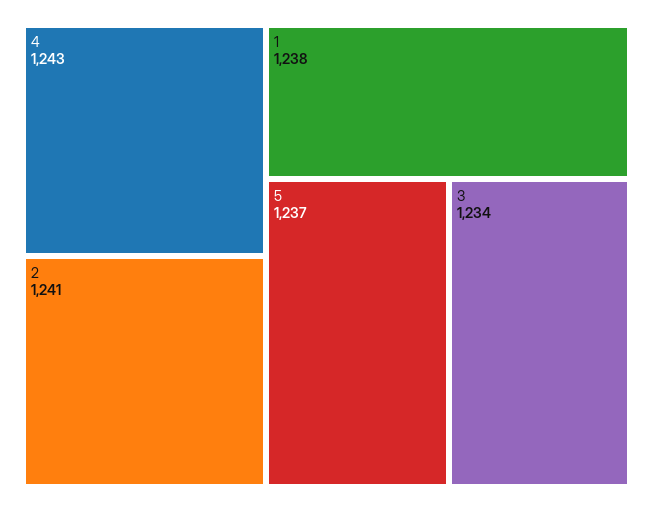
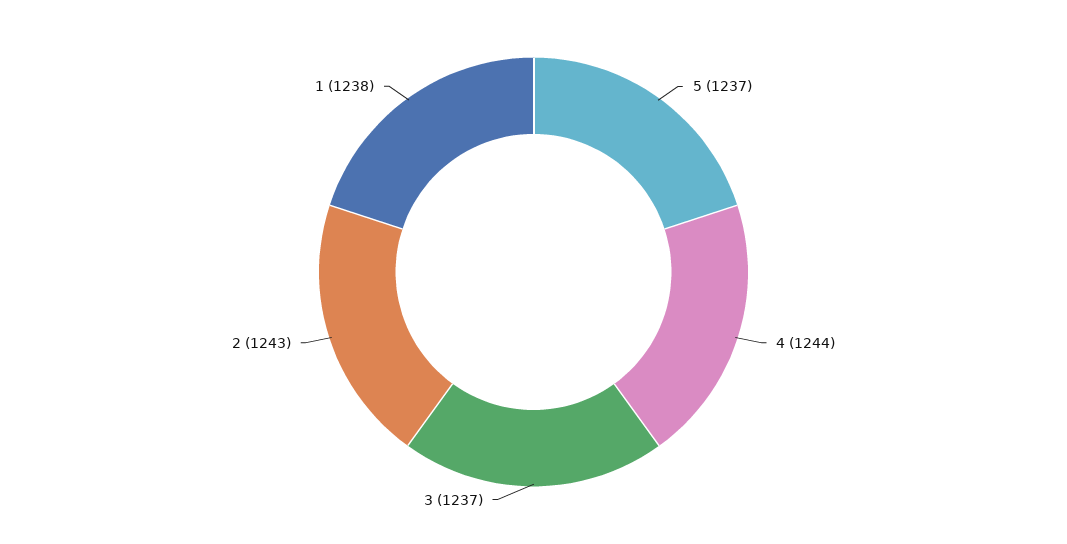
  {
-   "4": 1243,
+   "4": 1244,
-   "2": 1241,
+   "2": 1243,
    "1": 1238,
    "5": 1237,
-   "3": 1234
+   "3": 1237
  }

